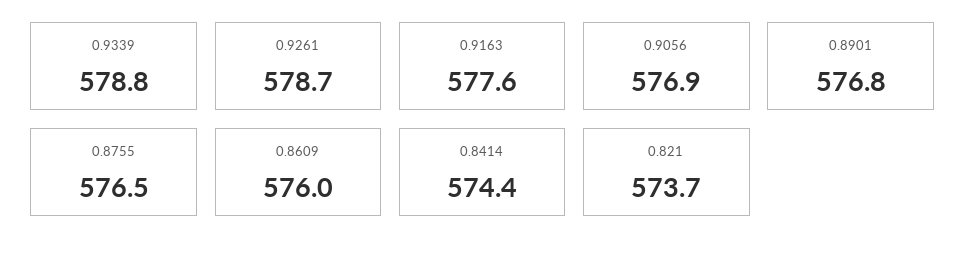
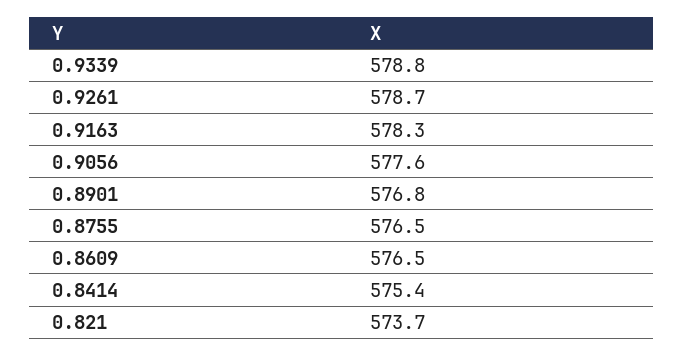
  {
    "0.9339": 578.8,
    "0.9261": 578.7,
-   "0.9163": 577.6,
+   "0.9163": 578.3,
-   "0.9056": 576.9,
+   "0.9056": 577.6,
    "0.8901": 576.8,
    "0.8755": 576.5,
-   "0.8609": 576,
+   "0.8609": 576.5,
-   "0.8414": 574.4,
+   "0.8414": 575.4,
    "0.821": 573.7
  }

